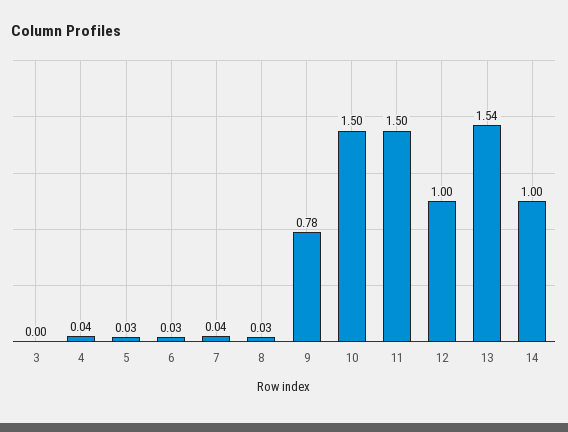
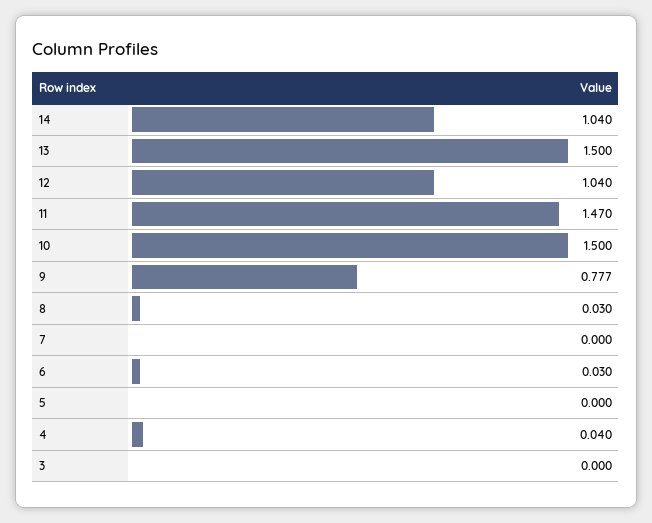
  {
    "3": 0,
    "4": 0.04,
-   "5": 0.03,
+   "5": 0,
    "6": 0.03,
-   "7": 0.04,
+   "7": 0,
    "8": 0.03,
    "9": 0.777,
    "10": 1.5,
-   "11": 1.5,
+   "11": 1.47,
-   "12": 1,
+   "12": 1.04,
-   "13": 1.54,
+   "13": 1.5,
-   "14": 1
+   "14": 1.04
  }

